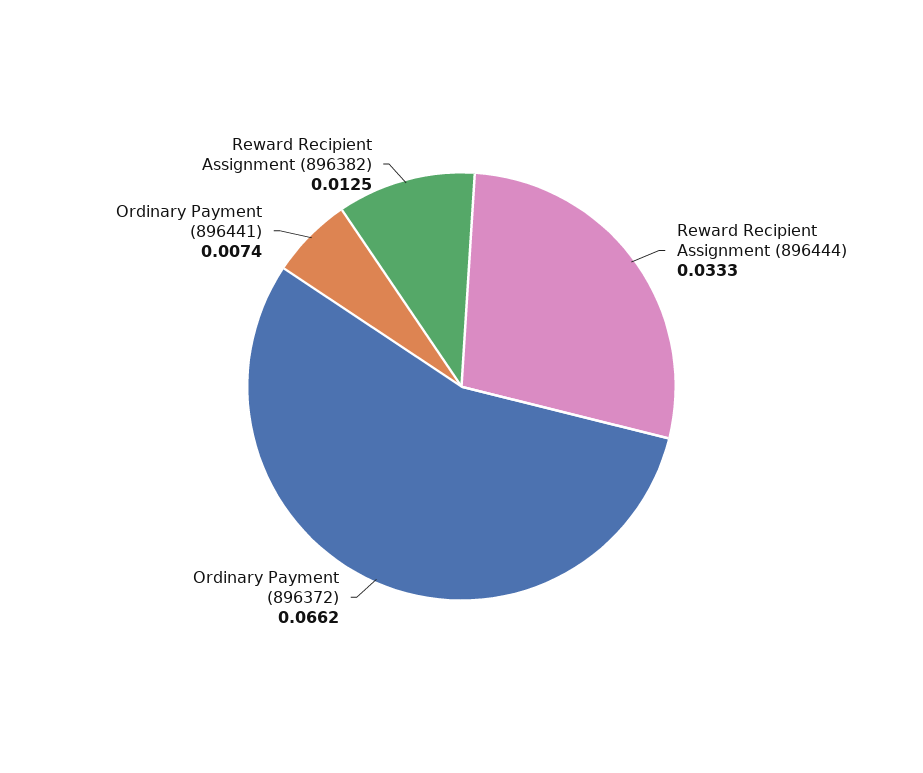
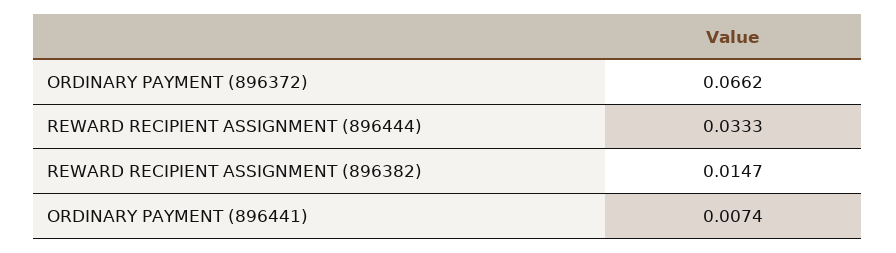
  {
    "Reward Recipient Assignment (896444)": 0.0333,
    "Ordinary Payment (896372)": 0.0662,
    "Ordinary Payment (896441)": 0.0074,
-   "Reward Recipient Assignment (896382)": 0.0125
+   "Reward Recipient Assignment (896382)": 0.0147
  }

